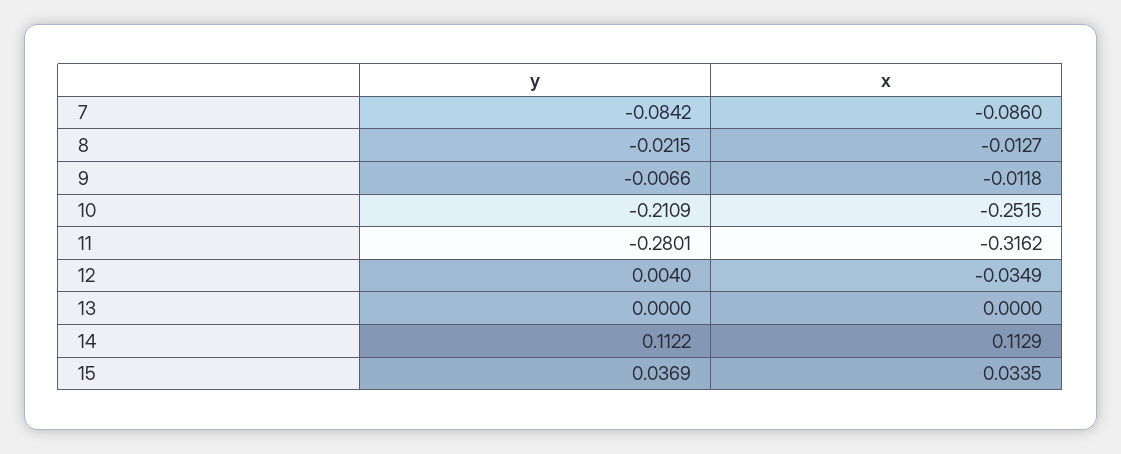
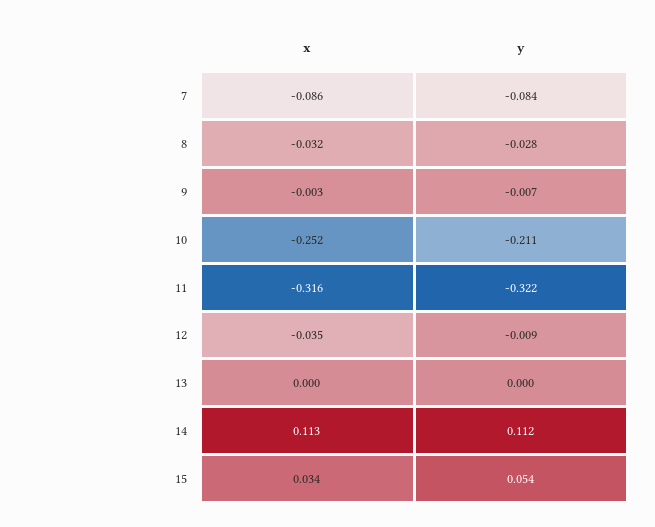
  {
    "y": {
      "7": -0.0842,
-     "8": -0.0215,
+     "8": -0.028,
      "9": -0.0066,
      "10": -0.2109,
-     "11": -0.2801,
+     "11": -0.322,
-     "12": 0.004,
+     "12": -0.009,
      "13": 0,
      "14": 0.1122,
-     "15": 0.0369
+     "15": 0.054
    },
    "x": {
      "7": -0.086,
-     "8": -0.0127,
+     "8": -0.032,
-     "9": -0.0118,
+     "9": -0.003,
      "10": -0.2515,
      "11": -0.3162,
      "12": -0.0349,
      "13": 0,
      "14": 0.1129,
      "15": 0.0335
    }
  }

